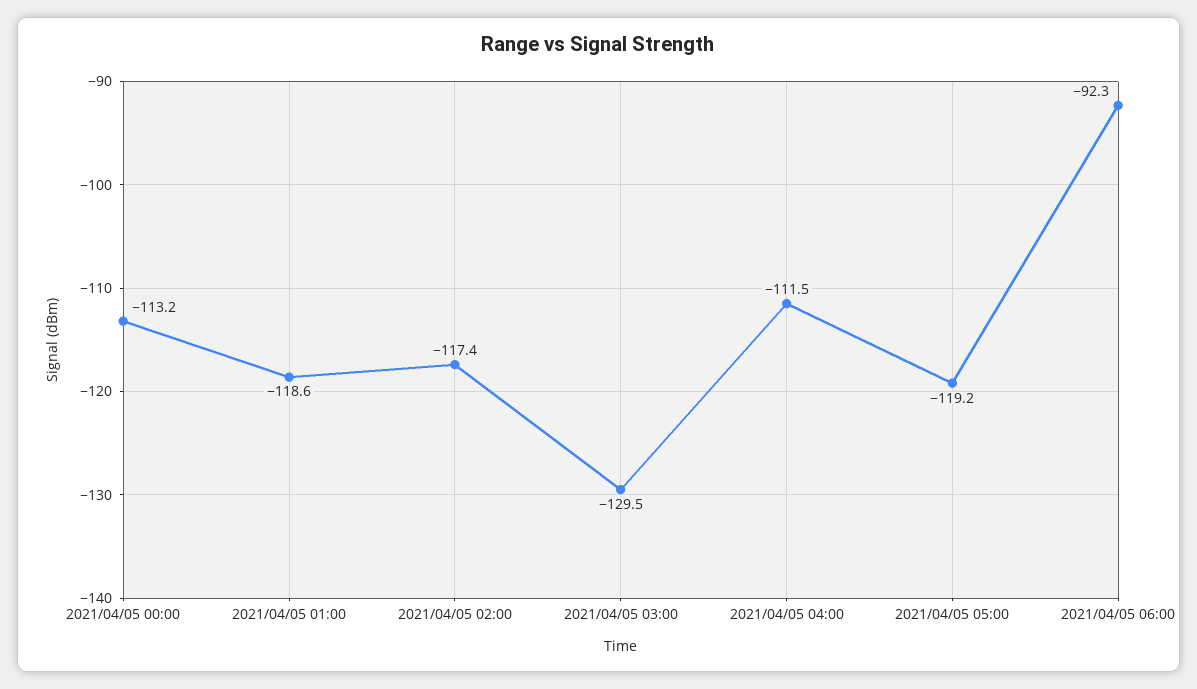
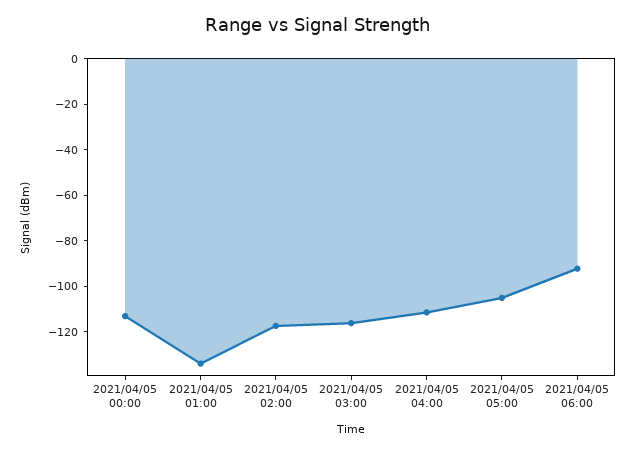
  {
    "2021/04/05 00:00": -113.2,
-   "2021/04/05 01:00": -118.6,
+   "2021/04/05 01:00": -135,
    "2021/04/05 02:00": -117.4,
-   "2021/04/05 03:00": -129.5,
+   "2021/04/05 03:00": -115,
    "2021/04/05 04:00": -111.5,
-   "2021/04/05 05:00": -119.2,
+   "2021/04/05 05:00": -105,
    "2021/04/05 06:00": -92.3
  }

